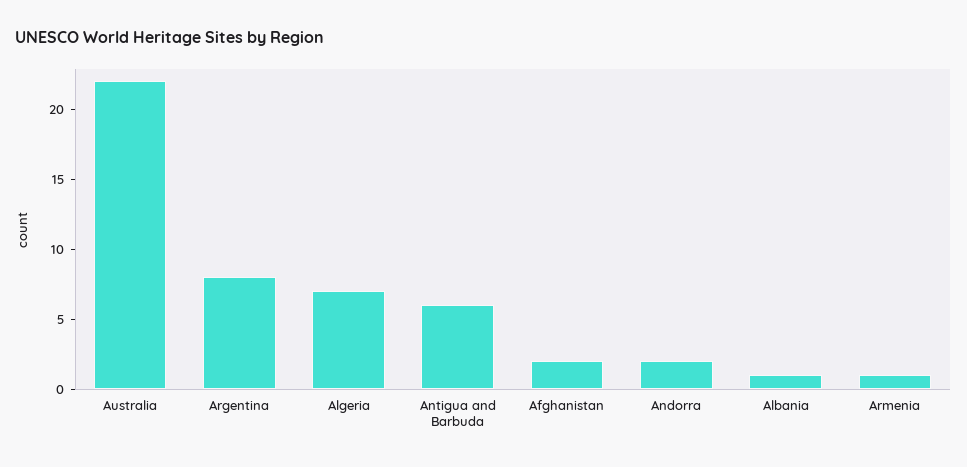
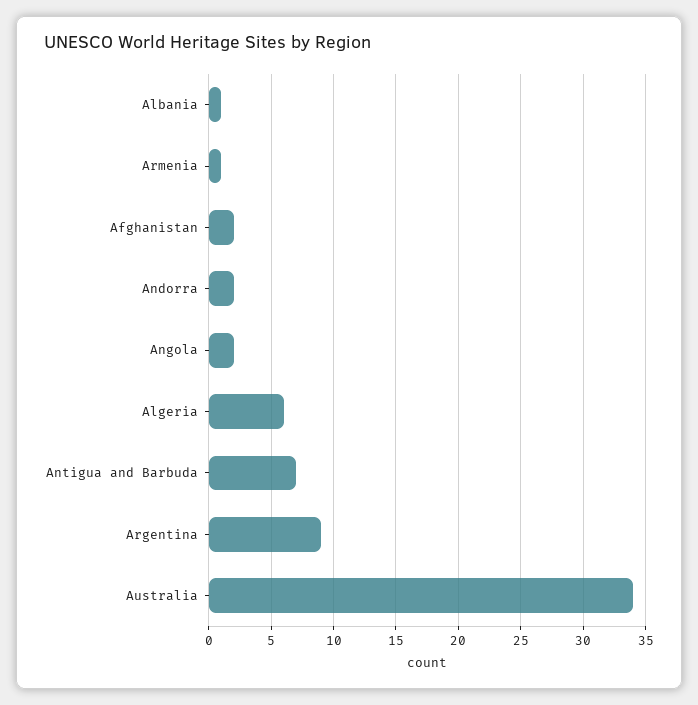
  {
-   "Australia": 22,
+   "Australia": 34,
-   "Argentina": 8,
+   "Argentina": 9,
-   "Algeria": 7,
+   "Algeria": 6,
-   "Antigua and Barbuda": 6,
+   "Antigua and Barbuda": 7,
    "Afghanistan": 2,
    "Andorra": 2,
    "Albania": 1,
-   "Armenia": 1
+   "Armenia": 1,
+   "Angola": 2
  }

